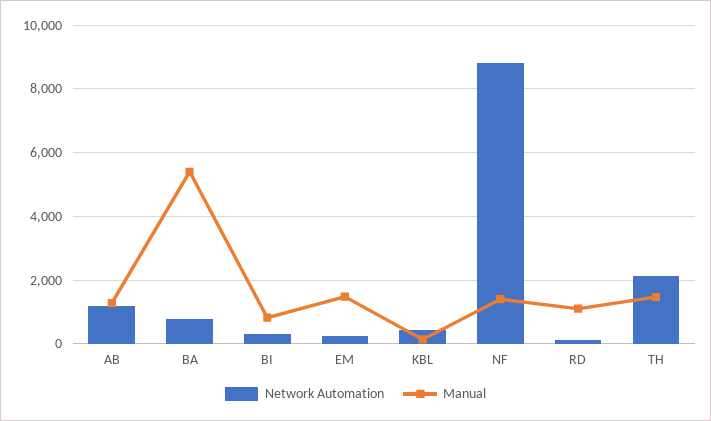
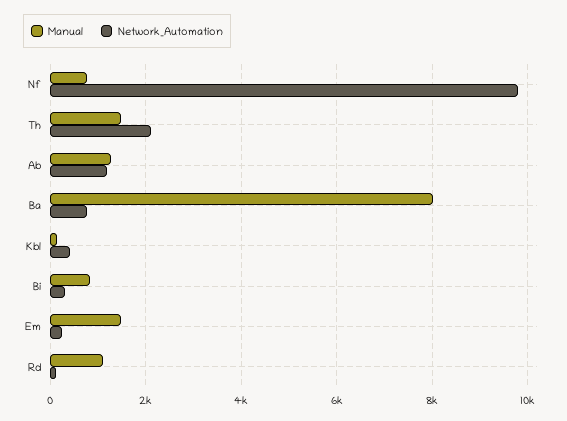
  {
    "Network Automation": {
      "AB": 1200,
      "BA": 800,
      "BI": 400,
      "EM": 200,
      "KBL": 400,
-     "NF": 8800,
+     "NF": 9800,
      "RD": 200,
      "TH": 2200
    },
    "Manual": {
      "AB": 1200,
-     "BA": 5400,
+     "BA": 8000,
      "BI": 800,
      "EM": 1400,
      "KBL": 200,
-     "NF": 1400,
+     "NF": 800,
      "RD": 1200,
      "TH": 1400
    }
  }

